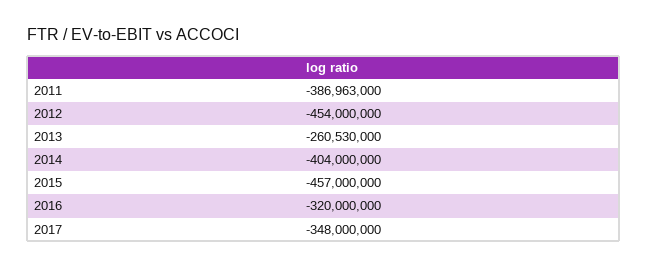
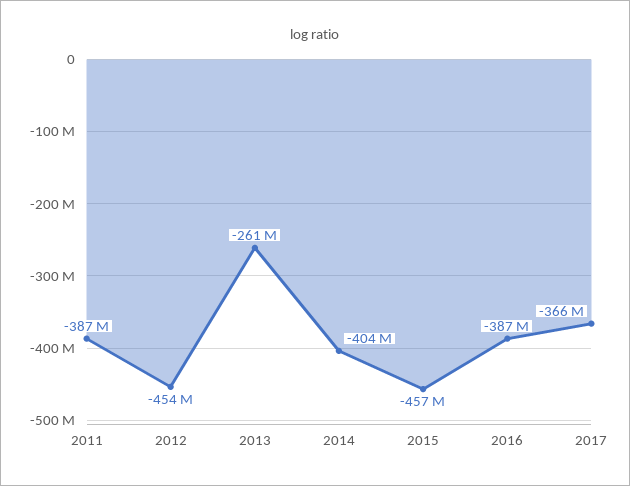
  {
    "2011": -386963000,
    "2012": -454000000,
    "2013": -260530000,
    "2014": -404000000,
    "2015": -457000000,
-   "2016": -320000000,
+   "2016": -387000000,
-   "2017": -348000000
+   "2017": -366000000
  }

